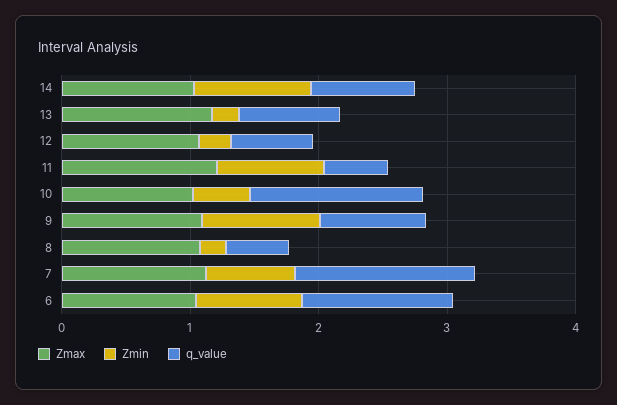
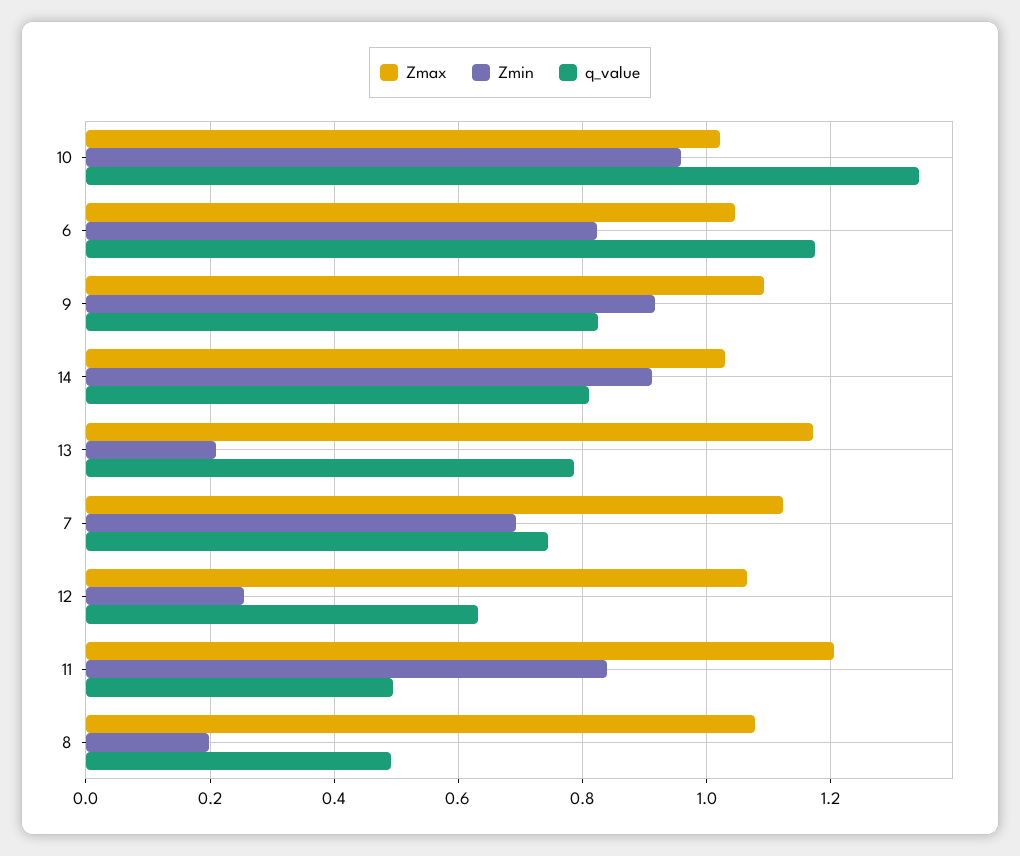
  {
    "Zmax": {
      "14": 1.04,
      "13": 1.18,
      "12": 1.06,
      "11": 1.2,
      "10": 1.02,
      "9": 1.1,
      "8": 1.08,
      "7": 1.12,
      "6": 1.04
    },
    "Zmin": {
      "14": 0.92,
      "13": 0.2,
      "12": 0.26,
      "11": 0.84,
-     "10": 0.4,
+     "10": 0.96,
      "9": 0.92,
      "8": 0.2,
      "7": 0.7,
      "6": 0.82
    },
    "q_value": {
      "14": 0.82,
      "13": 0.78,
      "12": 0.64,
      "11": 0.5,
      "10": 1.34,
      "9": 0.82,
      "8": 0.5,
-     "7": 1.4,
+     "7": 0.74,
      "6": 1.18
    }
  }

